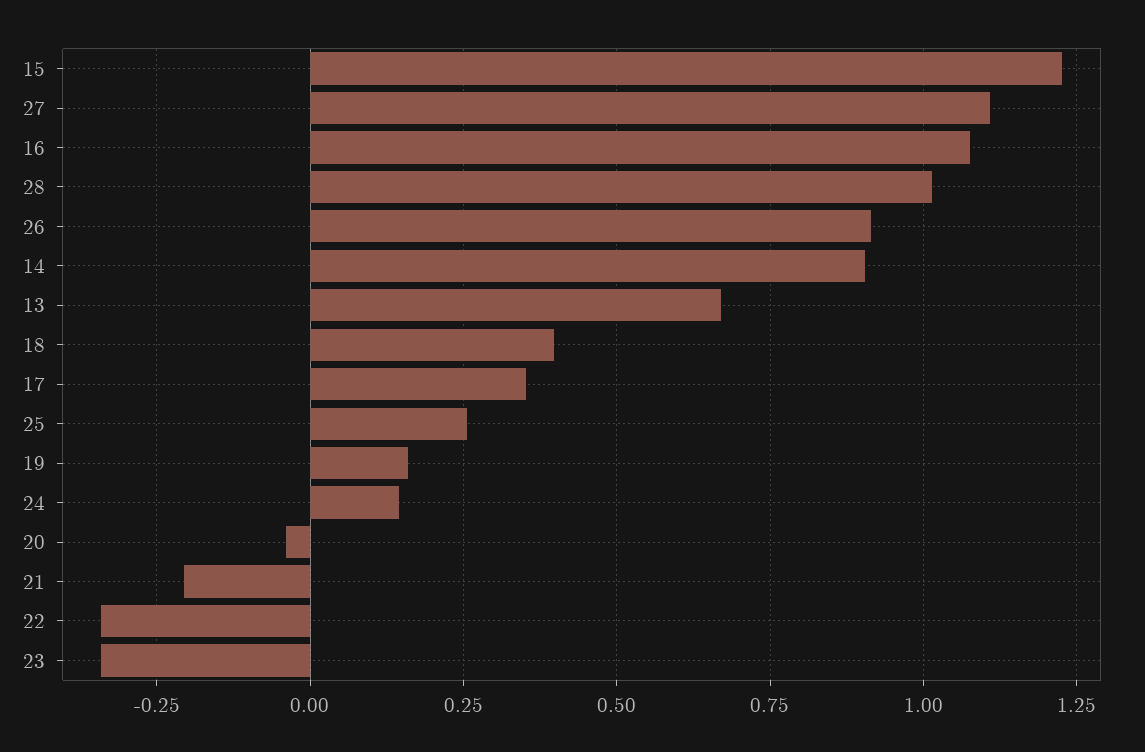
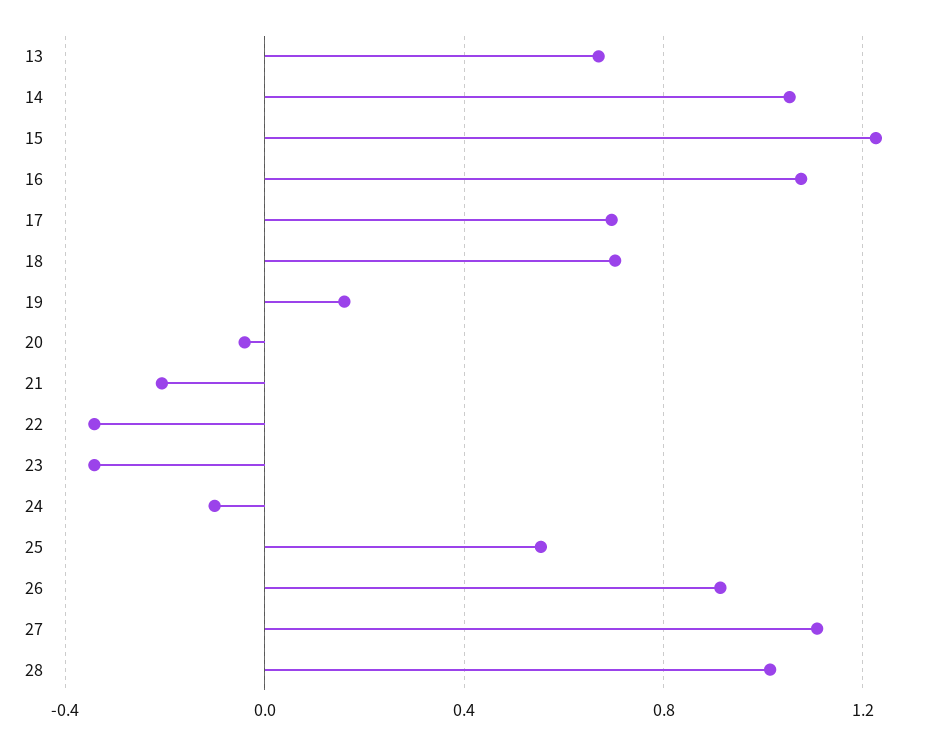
  {
    "15": 1.225,
    "27": 1.1,
    "16": 1.075,
    "28": 1.025,
    "26": 0.925,
-   "14": 0.9,
+   "14": 1.05,
    "13": 0.675,
-   "18": 0.4,
+   "18": 0.7,
-   "17": 0.35,
+   "17": 0.7,
-   "25": 0.25,
+   "25": 0.55,
    "19": 0.15,
-   "24": 0.15,
+   "24": -0.1,
    "20": -0.05,
    "21": -0.2,
    "22": -0.35,
    "23": -0.35
  }

